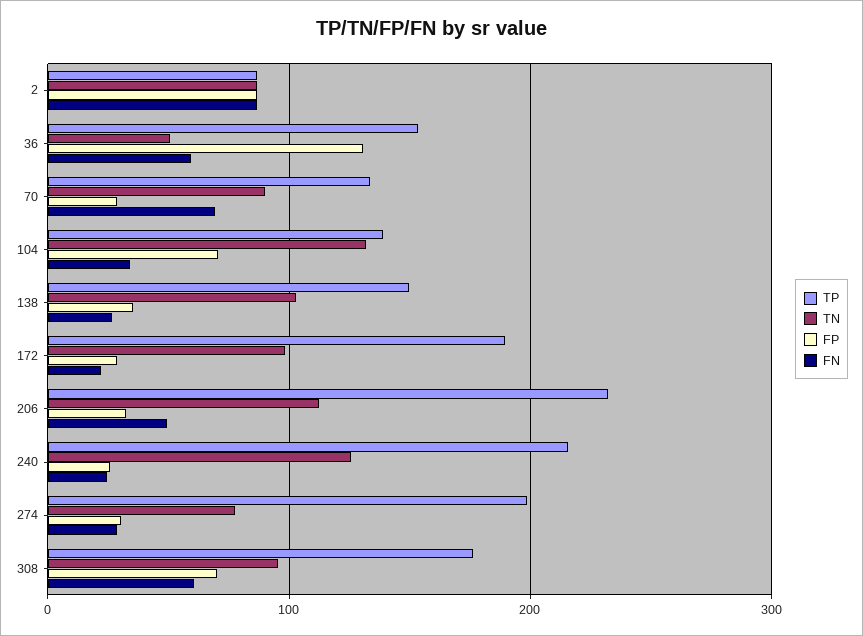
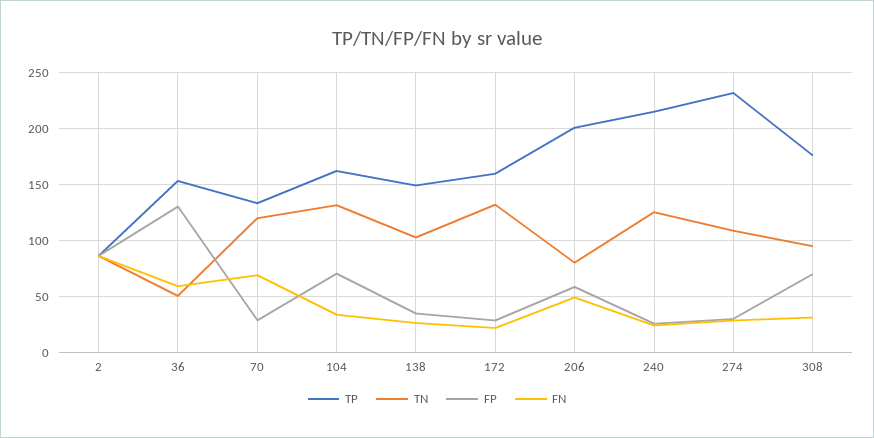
  {
    "TP": {
      "2": 90,
      "36": 150,
      "70": 130,
-     "104": 140,
+     "104": 160,
      "138": 150,
-     "172": 190,
+     "172": 160,
-     "206": 230,
+     "206": 200,
      "240": 220,
-     "274": 200,
+     "274": 230,
      "308": 180
    },
    "TN": {
      "2": 90,
      "36": 50,
-     "70": 90,
+     "70": 120,
      "104": 130,
      "138": 100,
-     "172": 100,
+     "172": 130,
-     "206": 110,
+     "206": 80,
      "240": 130,
-     "274": 80,
+     "274": 110,
      "308": 100
    },
    "FP": {
      "2": 90,
      "36": 130,
      "70": 30,
      "104": 70,
      "138": 40,
      "172": 30,
-     "206": 30,
+     "206": 60,
      "240": 30,
      "274": 30,
      "308": 70
    },
    "FN": {
      "2": 90,
      "36": 60,
      "70": 70,
      "104": 30,
      "138": 30,
      "172": 20,
      "206": 50,
      "240": 20,
      "274": 30,
-     "308": 60
+     "308": 30
    }
  }

